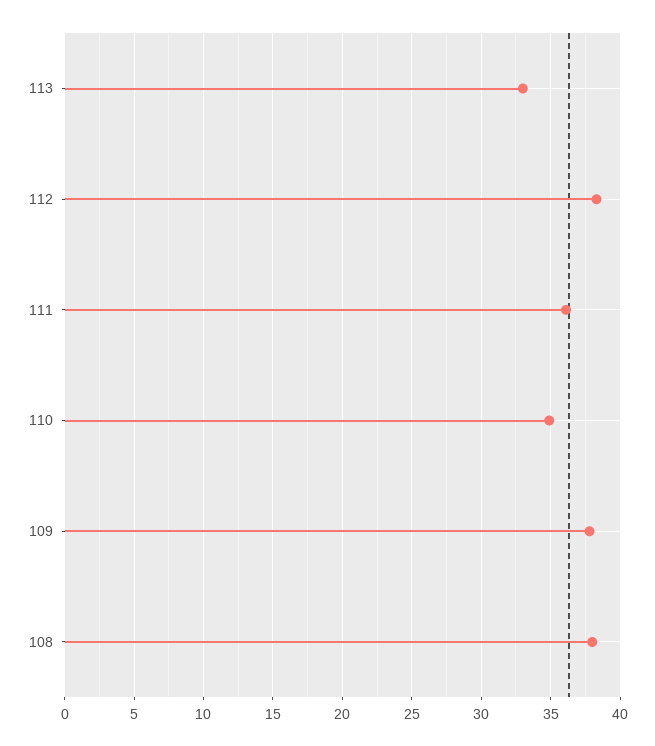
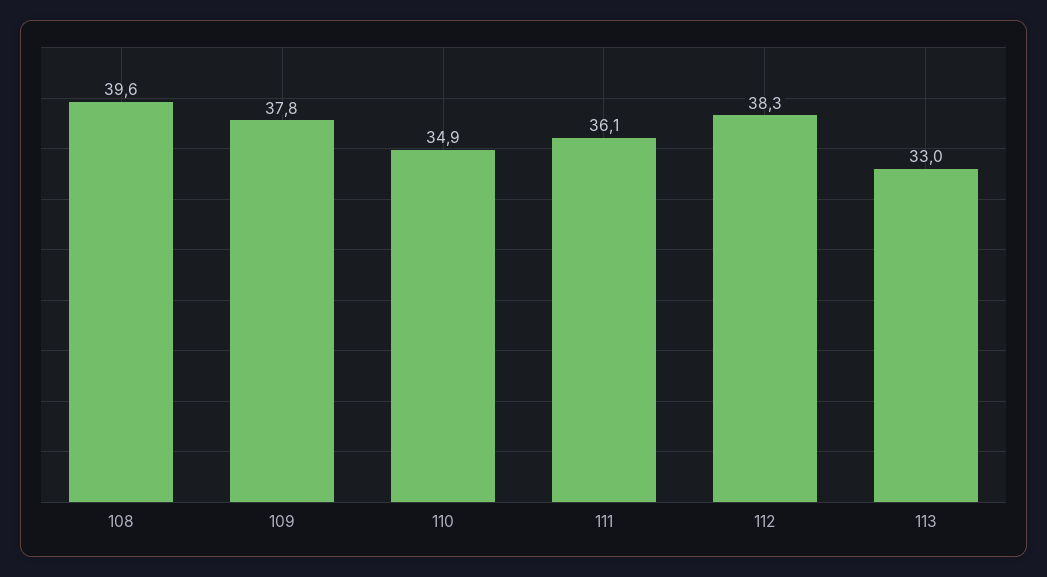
  {
    "113": 33,
    "112": 38.3,
    "111": 36.1,
    "110": 34.9,
    "109": 37.8,
-   "108": 38
+   "108": 39.6
  }

